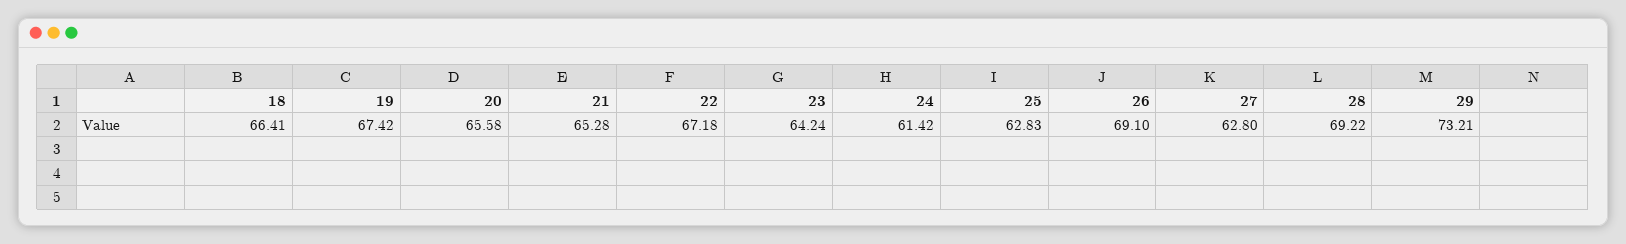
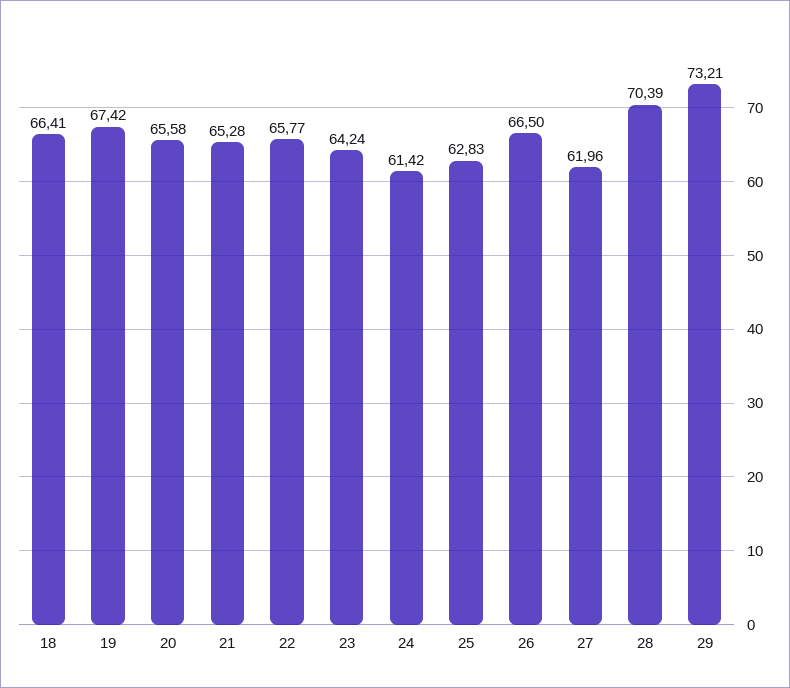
  {
    "18": 66.41,
    "19": 67.42,
    "20": 65.58,
    "21": 65.28,
-   "22": 67.18,
+   "22": 65.77,
    "23": 64.24,
    "24": 61.42,
    "25": 62.83,
-   "26": 69.1,
+   "26": 66.5,
-   "27": 62.8,
+   "27": 61.96,
-   "28": 69.22,
+   "28": 70.39,
    "29": 73.21
  }

